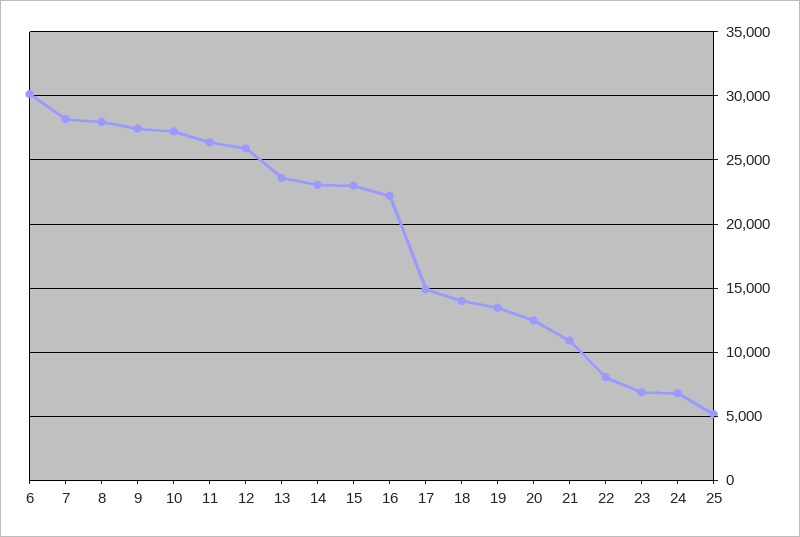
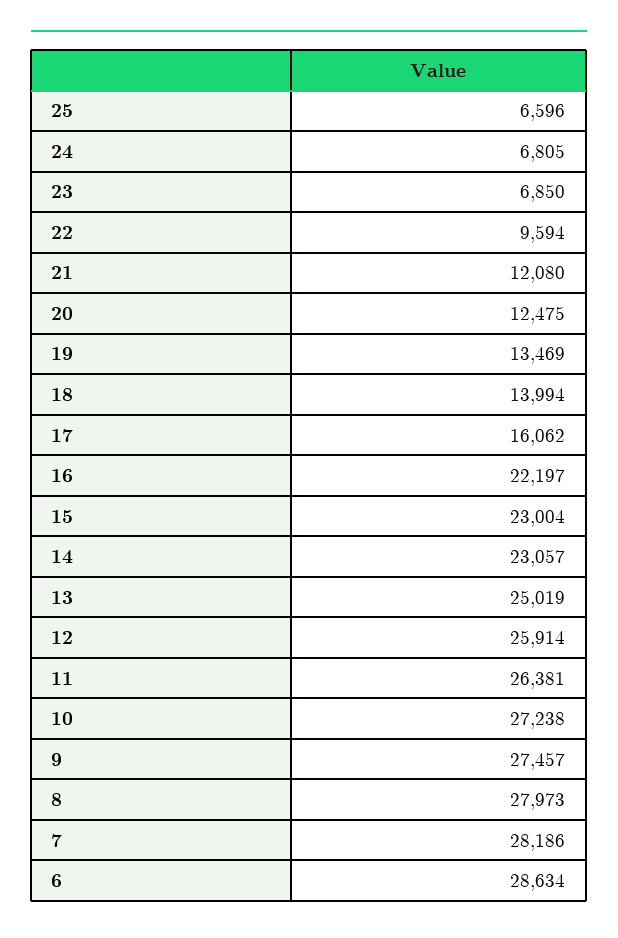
  {
-   "6": 30000,
+   "6": 28634,
    "7": 28186,
    "8": 27973,
    "9": 27457,
    "10": 27238,
    "11": 26381,
    "12": 25914,
-   "13": 23500,
+   "13": 25019,
    "14": 23057,
    "15": 23004,
    "16": 22197,
-   "17": 15000,
+   "17": 16062,
    "18": 13994,
    "19": 13469,
    "20": 12475,
-   "21": 11000,
+   "21": 12080,
-   "22": 8000,
+   "22": 9594,
    "23": 6850,
    "24": 6805,
-   "25": 5000
+   "25": 6596
  }

